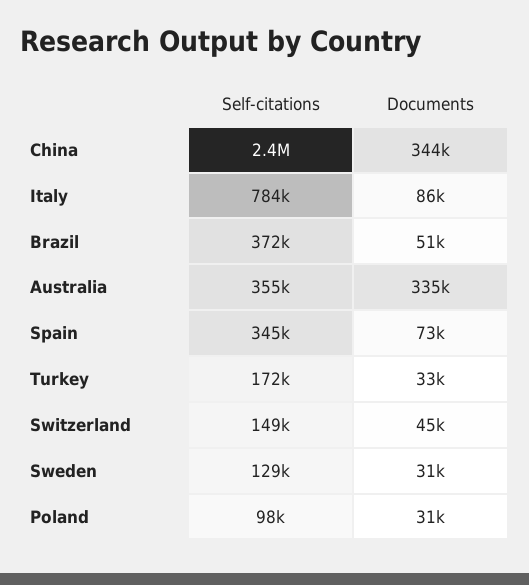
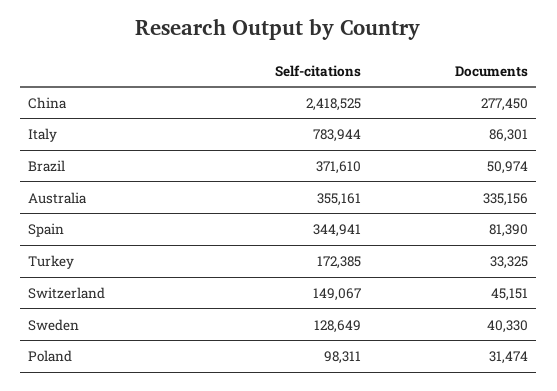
  {
    "Self-citations": {
      "China": 2418525,
      "Italy": 783944,
      "Brazil": 371610,
      "Australia": 355161,
      "Spain": 344941,
      "Turkey": 172385,
      "Switzerland": 149067,
      "Sweden": 128649,
      "Poland": 98311
    },
    "Documents": {
-     "China": 344000,
+     "China": 277450,
      "Italy": 86301,
      "Brazil": 50974,
      "Australia": 335156,
-     "Spain": 73000,
+     "Spain": 81390,
      "Turkey": 33325,
      "Switzerland": 45151,
-     "Sweden": 31000,
+     "Sweden": 40330,
      "Poland": 31474
    }
  }

